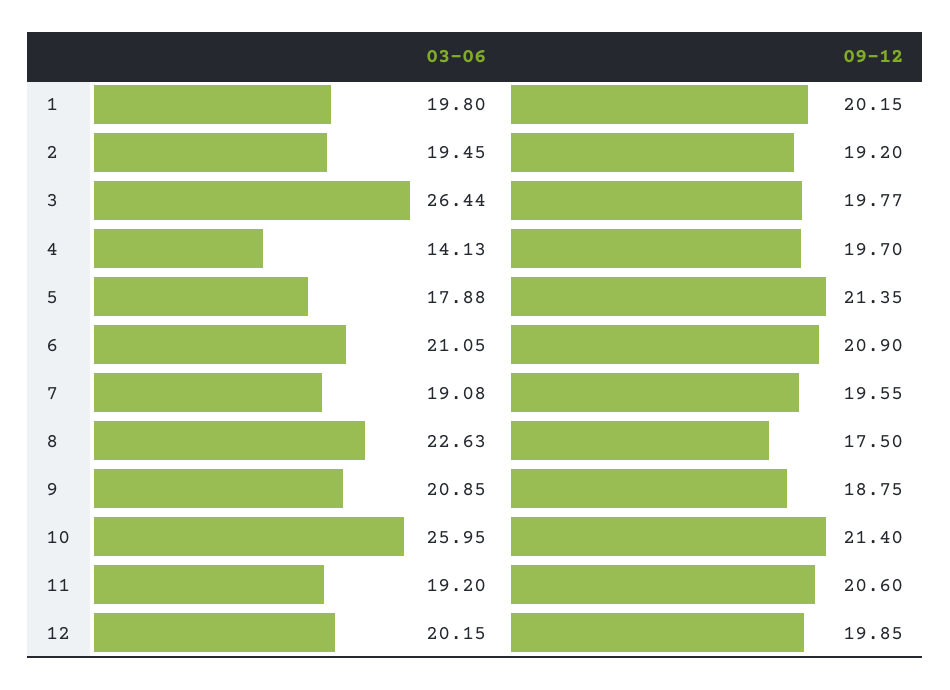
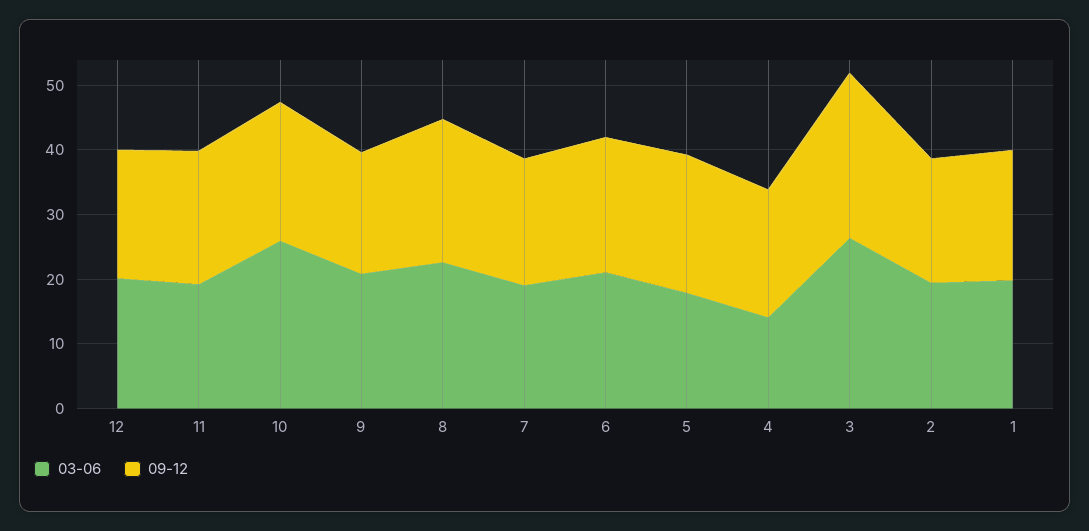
  {
    "03-06": {
      "1": 19.8,
      "2": 19.45,
      "3": 26.44,
      "4": 14.13,
      "5": 17.88,
      "6": 21.05,
      "7": 19.08,
      "8": 22.63,
      "9": 20.85,
      "10": 25.95,
      "11": 19.2,
      "12": 20.15
    },
    "09-12": {
      "1": 20.15,
      "2": 19.2,
-     "3": 19.77,
+     "3": 26,
      "4": 19.7,
      "5": 21.35,
      "6": 20.9,
      "7": 19.55,
-     "8": 17.5,
+     "8": 22,
      "9": 18.75,
      "10": 21.4,
      "11": 20.6,
      "12": 19.85
    }
  }

